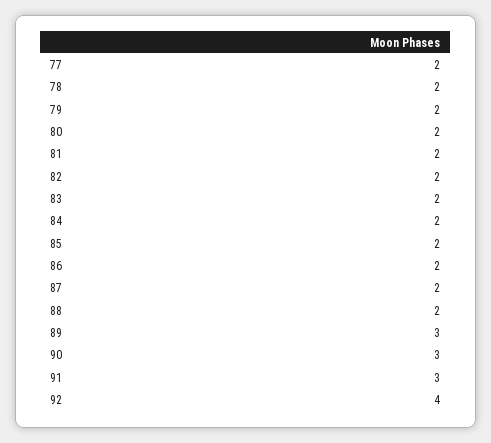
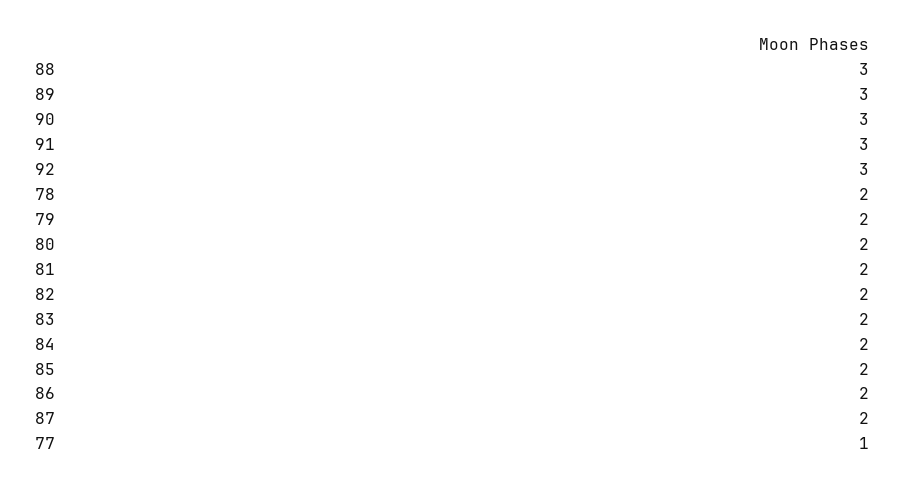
  {
-   "77": 2,
+   "77": 1,
    "78": 2,
    "79": 2,
    "80": 2,
    "81": 2,
    "82": 2,
    "83": 2,
    "84": 2,
    "85": 2,
    "86": 2,
    "87": 2,
-   "88": 2,
+   "88": 3,
    "89": 3,
    "90": 3,
    "91": 3,
-   "92": 4
+   "92": 3
  }

